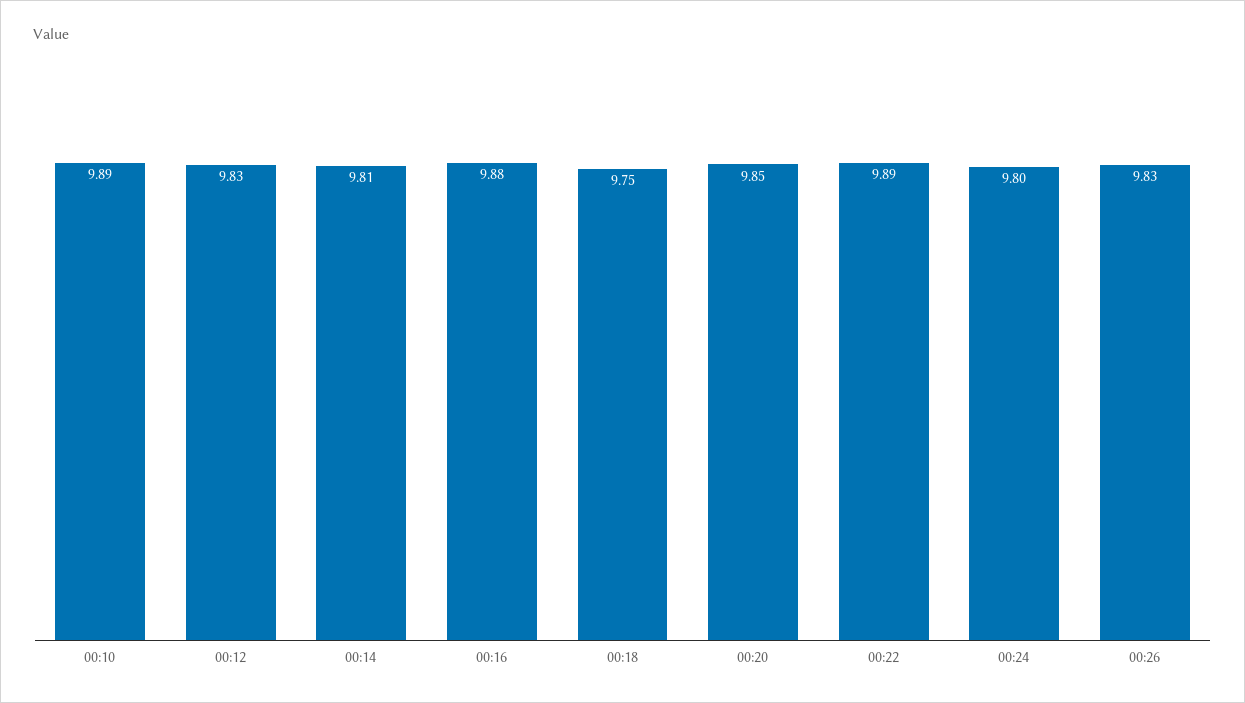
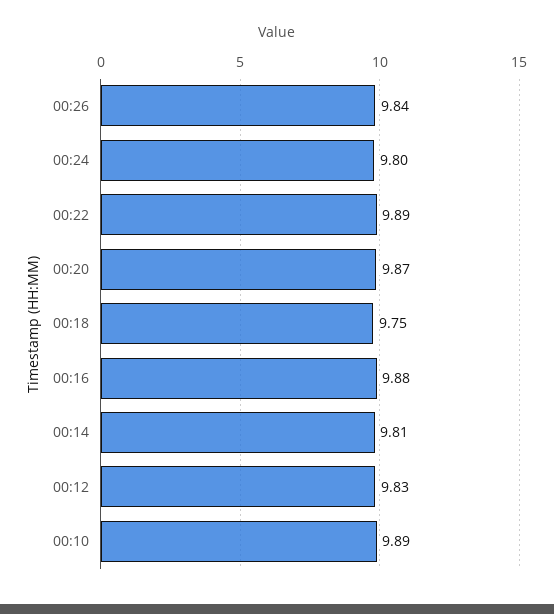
  {
    "00:10": 9.89,
    "00:12": 9.83,
    "00:14": 9.81,
    "00:16": 9.88,
    "00:18": 9.75,
-   "00:20": 9.85,
+   "00:20": 9.87,
    "00:22": 9.89,
    "00:24": 9.8,
-   "00:26": 9.83
+   "00:26": 9.84
  }

